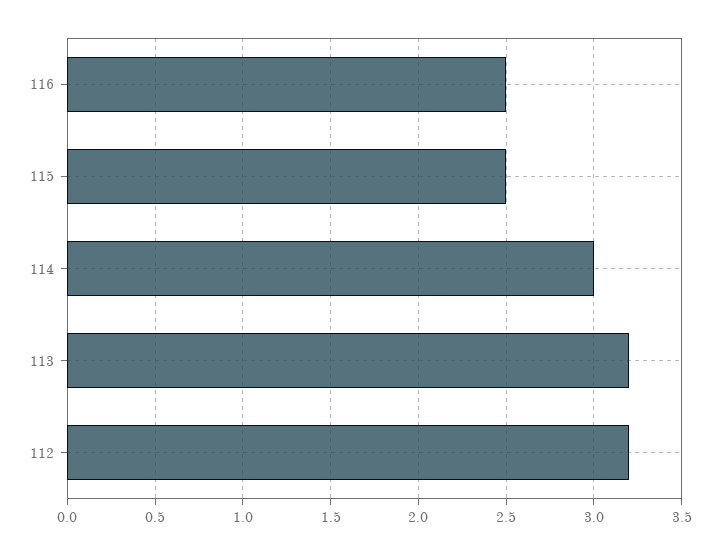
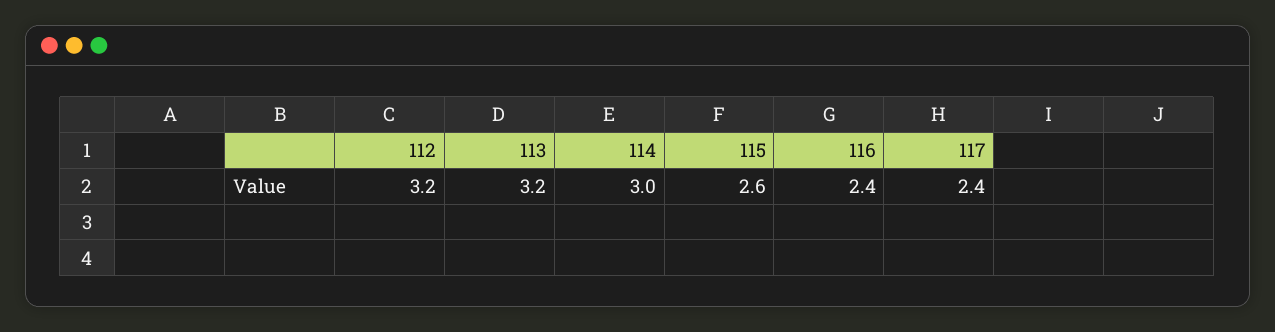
  {
-   "116": 2.5,
+   "116": 2.4,
-   "115": 2.5,
+   "115": 2.6,
    "114": 3,
    "113": 3.2,
-   "112": 3.2
+   "112": 3.2,
+   "117": 2.4
  }

